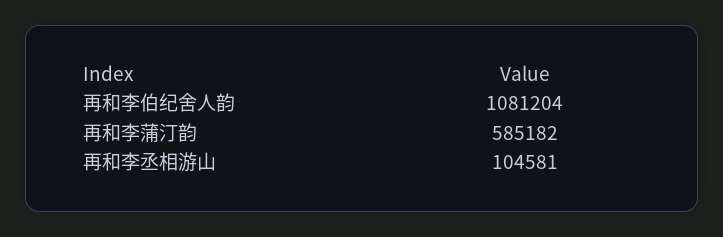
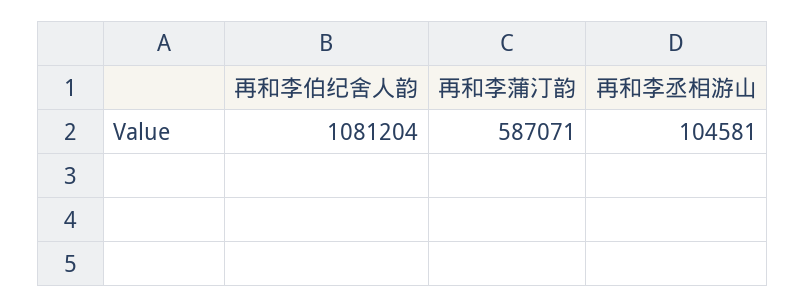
  {
    "再和李伯纪舍人韵": 1081204,
-   "再和李蒲汀韵": 585182,
+   "再和李蒲汀韵": 587071,
    "再和李丞相游山": 104581
  }

